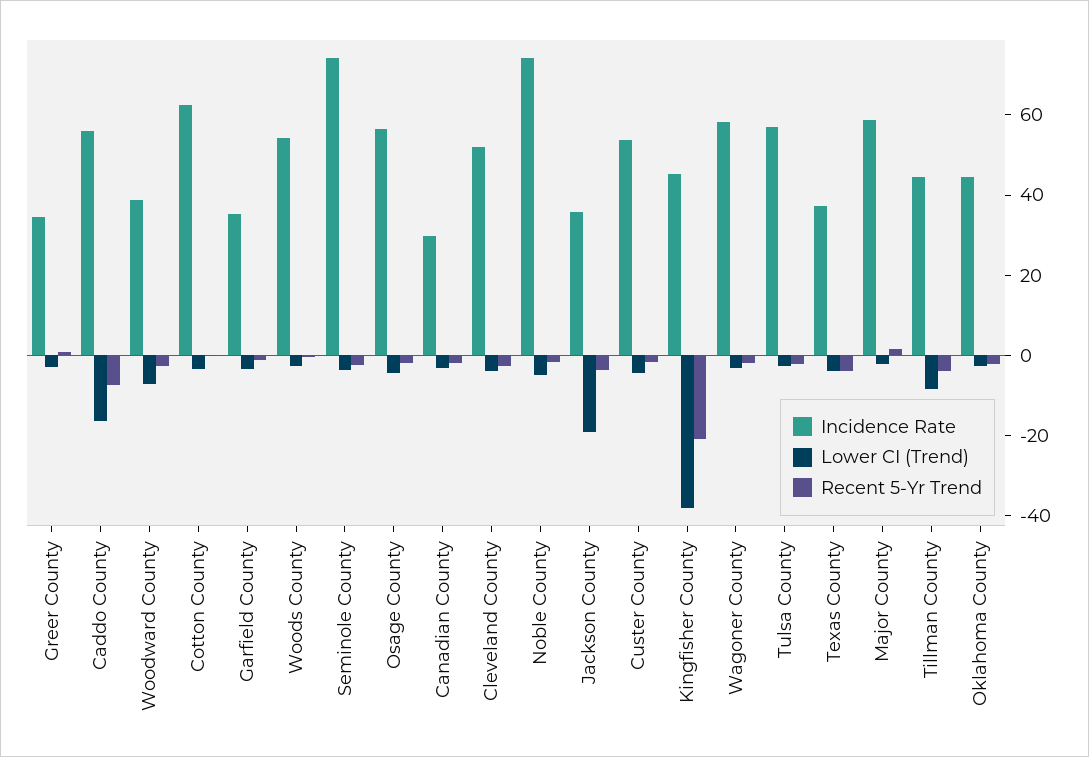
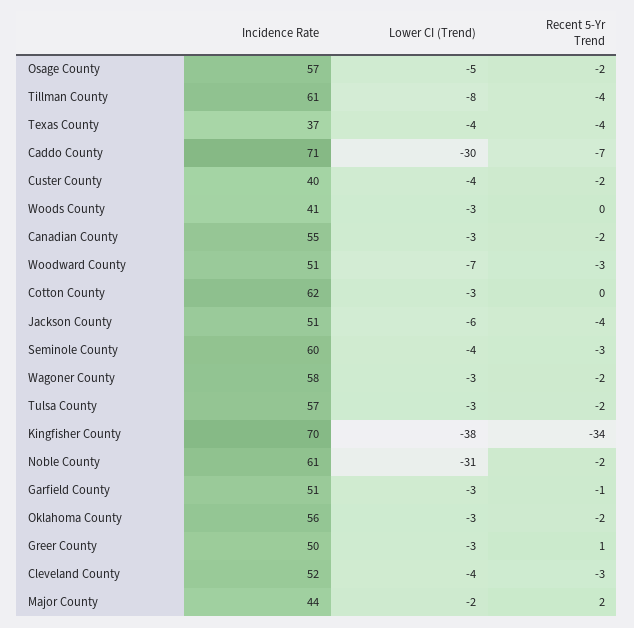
  {
    "Incidence Rate": {
-     "Greer County": 35,
+     "Greer County": 50,
-     "Caddo County": 55,
+     "Caddo County": 71,
-     "Woodward County": 40,
+     "Woodward County": 51,
      "Cotton County": 62,
-     "Garfield County": 35,
+     "Garfield County": 51,
-     "Woods County": 55,
+     "Woods County": 41,
-     "Seminole County": 75,
+     "Seminole County": 60,
      "Osage County": 57,
-     "Canadian County": 30,
+     "Canadian County": 55,
      "Cleveland County": 52,
-     "Noble County": 75,
+     "Noble County": 61,
-     "Jackson County": 35,
+     "Jackson County": 51,
-     "Custer County": 55,
+     "Custer County": 40,
-     "Kingfisher County": 45,
+     "Kingfisher County": 70,
      "Wagoner County": 58,
      "Tulsa County": 57,
      "Texas County": 37,
-     "Major County": 60,
+     "Major County": 44,
-     "Tillman County": 45,
+     "Tillman County": 61,
-     "Oklahoma County": 45
+     "Oklahoma County": 56
    },
    "Lower CI (Trend)": {
      "Greer County": -3,
-     "Caddo County": -15,
+     "Caddo County": -30,
      "Woodward County": -7,
      "Cotton County": -3,
      "Garfield County": -3,
      "Woods County": -3,
      "Seminole County": -4,
      "Osage County": -5,
      "Canadian County": -3,
      "Cleveland County": -4,
-     "Noble County": -5,
+     "Noble County": -31,
-     "Jackson County": -20,
+     "Jackson County": -6,
      "Custer County": -4,
      "Kingfisher County": -38,
      "Wagoner County": -3,
      "Tulsa County": -3,
      "Texas County": -4,
      "Major County": -2,
      "Tillman County": -8,
      "Oklahoma County": -3
    },
    "Recent 5-Yr Trend": {
      "Greer County": 1,
      "Caddo County": -7,
      "Woodward County": -3,
      "Cotton County": 0,
      "Garfield County": -1,
      "Woods County": 0,
      "Seminole County": -3,
      "Osage County": -2,
      "Canadian County": -2,
      "Cleveland County": -3,
      "Noble County": -2,
      "Jackson County": -4,
      "Custer County": -2,
-     "Kingfisher County": -20,
+     "Kingfisher County": -34,
      "Wagoner County": -2,
      "Tulsa County": -2,
      "Texas County": -4,
      "Major County": 2,
      "Tillman County": -4,
      "Oklahoma County": -2
    }
  }

